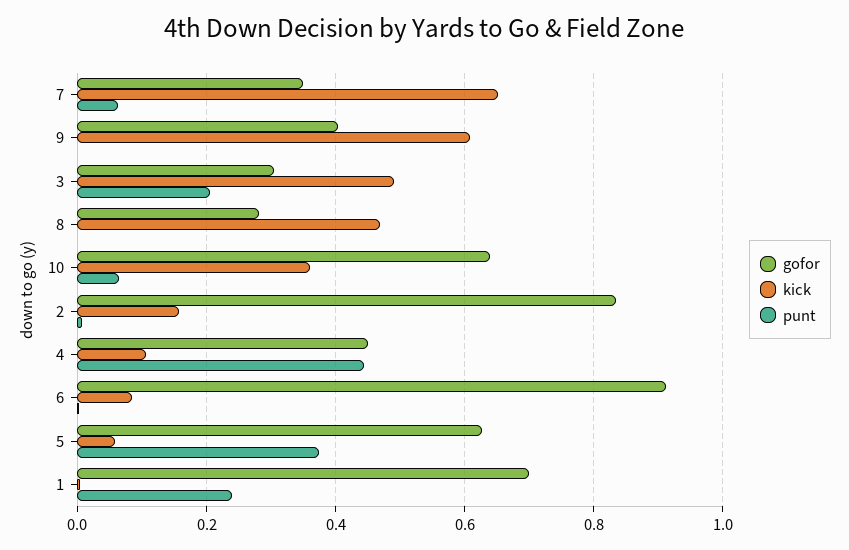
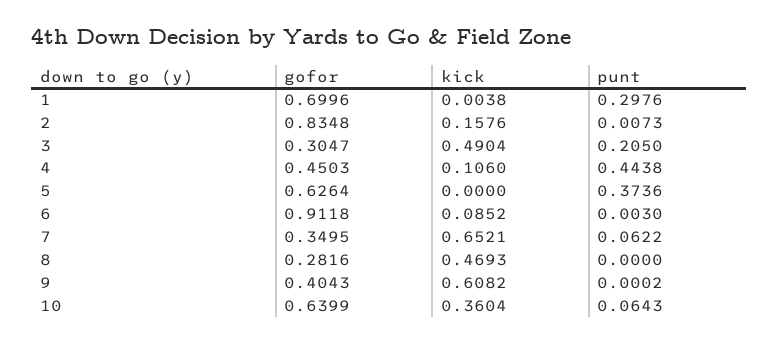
  {
    "gofor": {
      "7": 0.3495,
      "9": 0.4043,
      "3": 0.3047,
      "8": 0.2816,
      "10": 0.6399,
      "2": 0.8348,
      "4": 0.4503,
      "6": 0.9118,
      "5": 0.6264,
      "1": 0.6996
    },
    "kick": {
      "7": 0.6521,
      "9": 0.6082,
      "3": 0.4904,
      "8": 0.4693,
      "10": 0.3604,
      "2": 0.1576,
      "4": 0.106,
      "6": 0.0852,
-     "5": 0.06,
+     "5": 0,
      "1": 0.0038
    },
    "punt": {
      "7": 0.0622,
      "9": 0.0002,
      "3": 0.205,
      "8": 0,
      "10": 0.0643,
      "2": 0.0073,
      "4": 0.4438,
      "6": 0.003,
      "5": 0.3736,
-     "1": 0.24
+     "1": 0.2976
    }
  }

